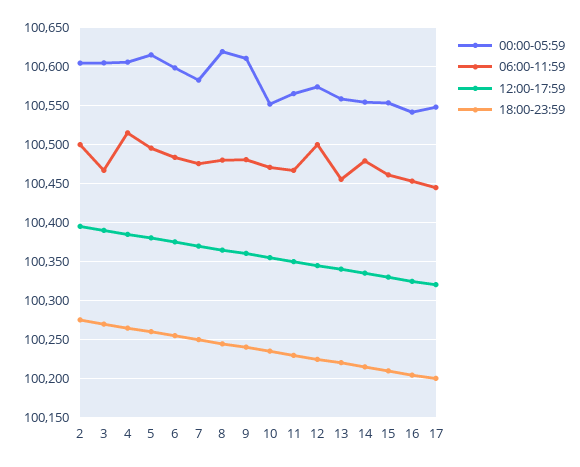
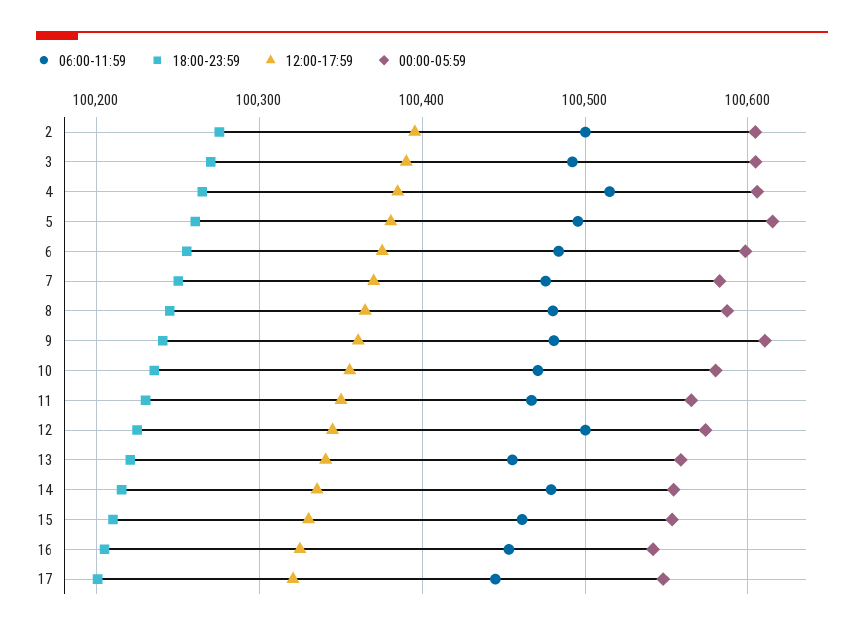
  {
    "00:00-05:59": {
      "2": 100600,
      "3": 100600,
      "4": 100610,
      "5": 100620,
      "6": 100600,
      "7": 100580,
-     "8": 100620,
+     "8": 100590,
      "9": 100610,
-     "10": 100550,
+     "10": 100580,
      "11": 100570,
      "12": 100570,
      "13": 100560,
      "14": 100550,
      "15": 100550,
      "16": 100540,
      "17": 100550
    },
    "06:00-11:59": {
      "2": 100500,
-     "3": 100470,
+     "3": 100490,
      "4": 100520,
      "5": 100500,
      "6": 100480,
      "7": 100480,
      "8": 100480,
      "9": 100480,
      "10": 100470,
      "11": 100470,
      "12": 100500,
      "13": 100460,
      "14": 100480,
      "15": 100460,
      "16": 100450,
      "17": 100450
    },
    "12:00-17:59": {
      "2": 100400,
      "3": 100390,
      "4": 100390,
      "5": 100380,
      "6": 100380,
      "7": 100370,
      "8": 100370,
      "9": 100360,
      "10": 100360,
      "11": 100350,
      "12": 100350,
      "13": 100340,
      "14": 100340,
      "15": 100330,
      "16": 100330,
      "17": 100320
    },
    "18:00-23:59": {
      "2": 100280,
      "3": 100270,
      "4": 100270,
      "5": 100260,
      "6": 100260,
      "7": 100250,
      "8": 100250,
      "9": 100240,
      "10": 100240,
      "11": 100230,
      "12": 100230,
      "13": 100220,
      "14": 100220,
      "15": 100210,
      "16": 100210,
      "17": 100200
    }
  }

